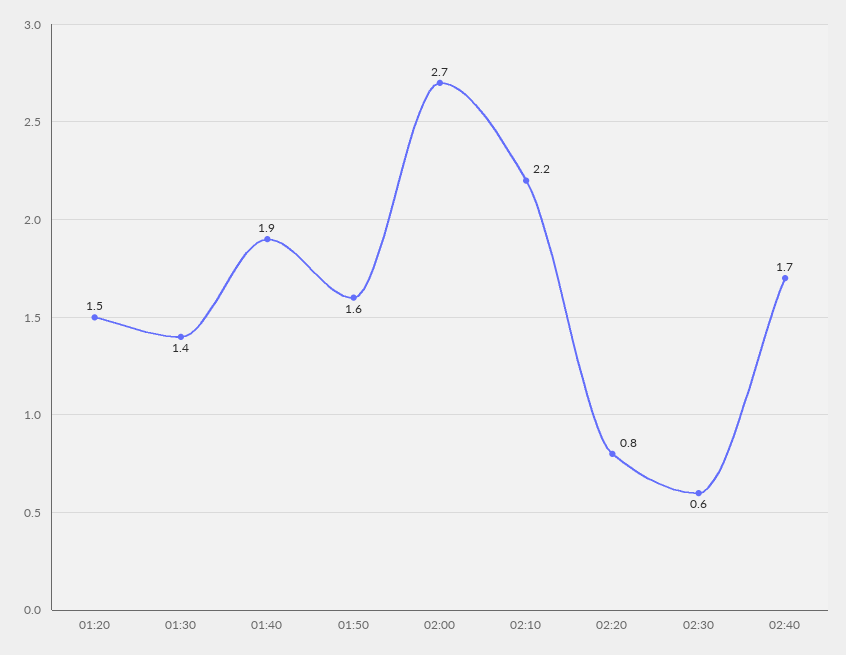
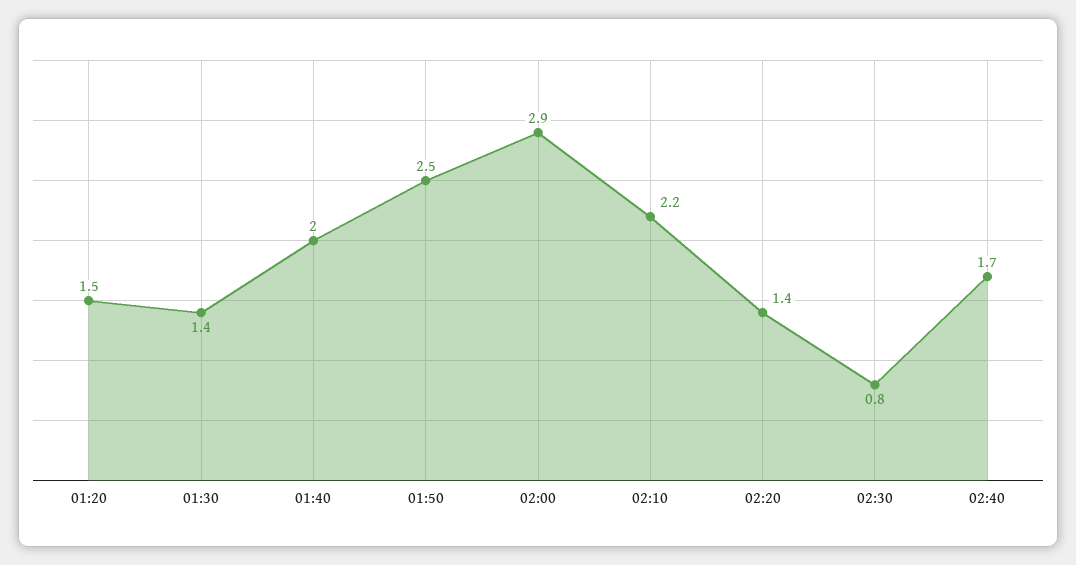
  {
    "01:20": 1.5,
    "01:30": 1.4,
-   "01:40": 1.9,
+   "01:40": 2,
-   "01:50": 1.6,
+   "01:50": 2.5,
-   "02:00": 2.7,
+   "02:00": 2.9,
    "02:10": 2.2,
-   "02:20": 0.8,
+   "02:20": 1.4,
-   "02:30": 0.6,
+   "02:30": 0.8,
    "02:40": 1.7
  }

